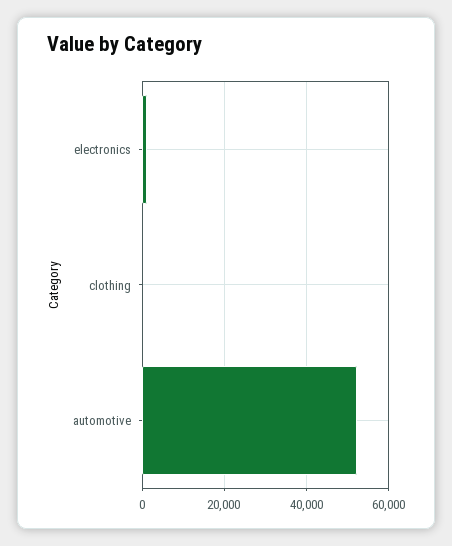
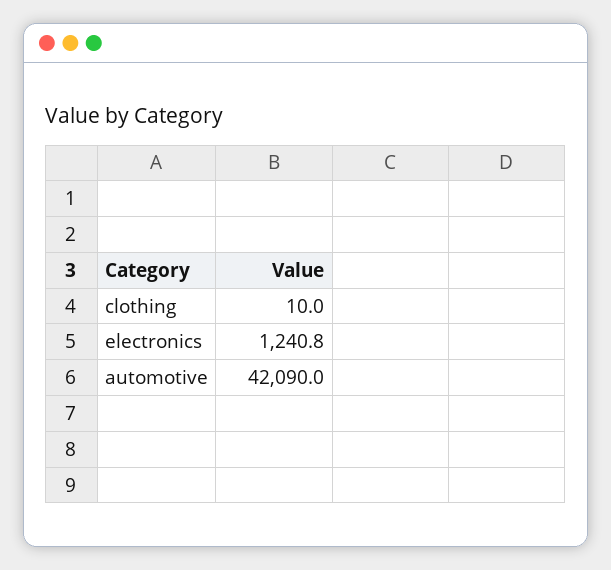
  {
    "electronics": 1240.8,
    "clothing": 10,
-   "automotive": 52000
+   "automotive": 42090
  }

